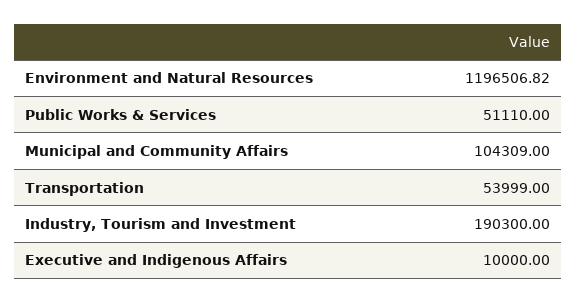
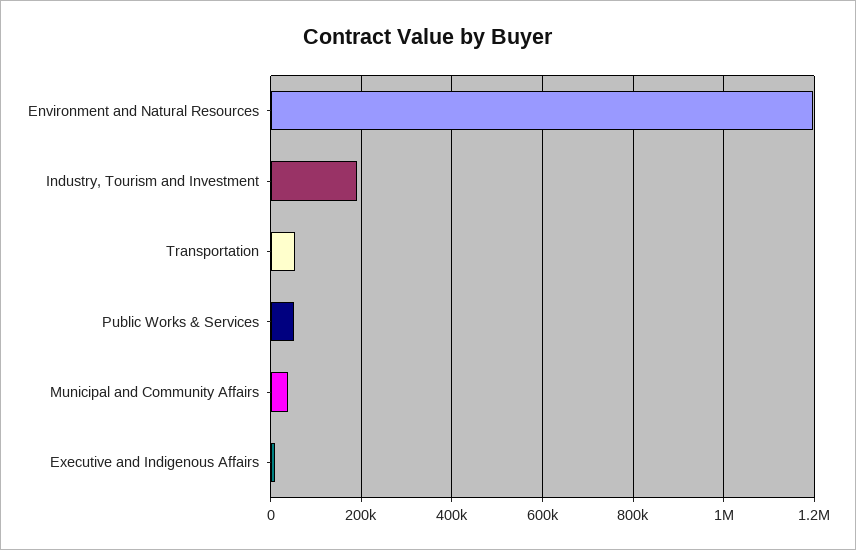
  {
    "Environment and Natural Resources": 1196506.82,
    "Public Works & Services": 51110,
-   "Municipal and Community Affairs": 104309,
+   "Municipal and Community Affairs": 40000,
    "Transportation": 53999,
    "Industry, Tourism and Investment": 190300,
    "Executive and Indigenous Affairs": 10000
  }

